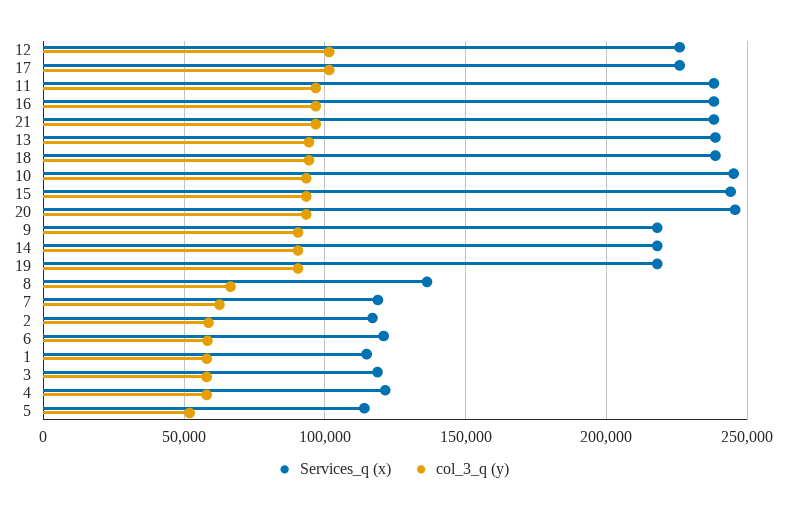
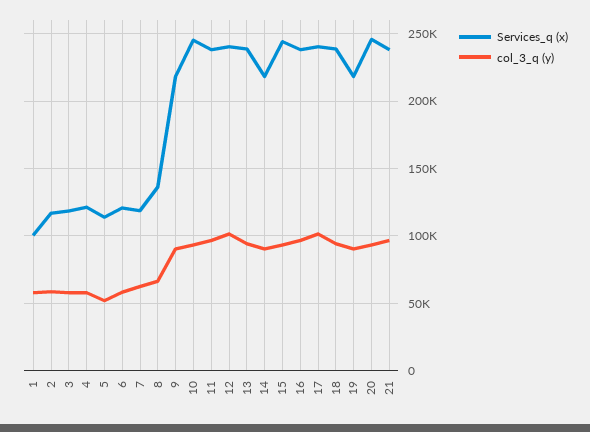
  {
    "Services_q (x)": {
-     "12": 225000,
+     "12": 240000,
-     "17": 225000,
+     "17": 240000,
      "11": 240000,
      "16": 240000,
      "21": 240000,
      "13": 240000,
      "18": 240000,
      "10": 245000,
      "15": 245000,
      "20": 245000,
      "9": 220000,
      "14": 220000,
      "19": 220000,
      "8": 135000,
      "7": 120000,
      "2": 115000,
      "6": 120000,
-     "1": 115000,
+     "1": 100000,
      "3": 120000,
      "4": 120000,
      "5": 115000
    },
    "col_3_q (y)": {
      "12": 100000,
      "17": 100000,
      "11": 95000,
      "16": 95000,
      "21": 95000,
      "13": 95000,
      "18": 95000,
      "10": 95000,
      "15": 95000,
      "20": 95000,
      "9": 90000,
      "14": 90000,
      "19": 90000,
      "8": 65000,
      "7": 65000,
      "2": 60000,
      "6": 60000,
      "1": 60000,
      "3": 60000,
      "4": 60000,
      "5": 50000
    }
  }

